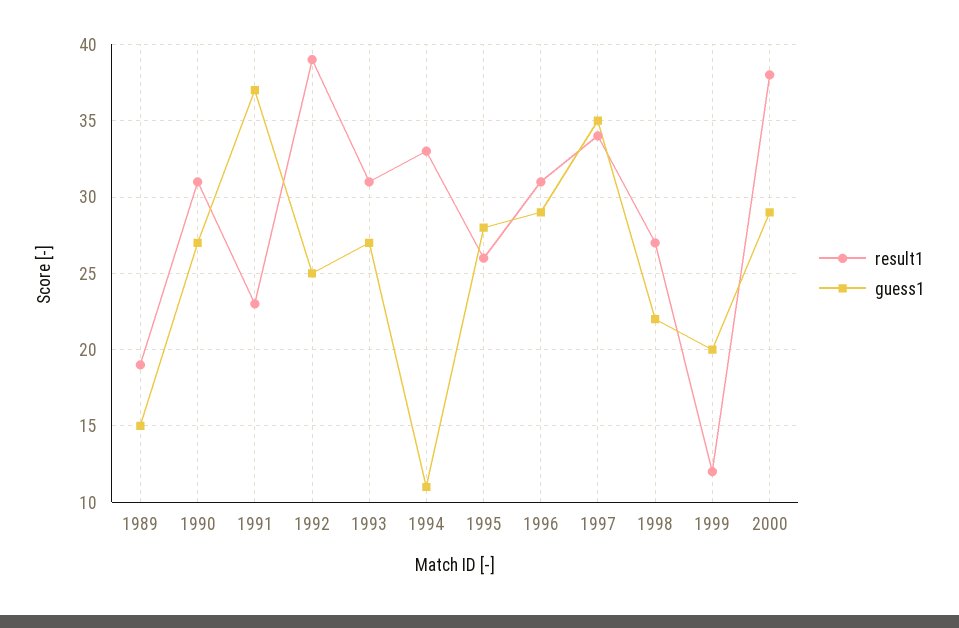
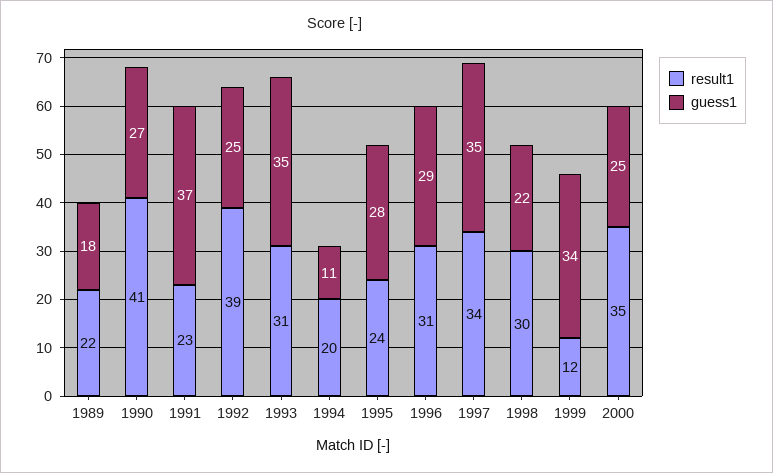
  {
    "result1": {
-     "1989": 19,
+     "1989": 22,
-     "1990": 31,
+     "1990": 41,
      "1991": 23,
      "1992": 39,
      "1993": 31,
-     "1994": 33,
+     "1994": 20,
-     "1995": 26,
+     "1995": 24,
      "1996": 31,
      "1997": 34,
-     "1998": 27,
+     "1998": 30,
      "1999": 12,
-     "2000": 38
+     "2000": 35
    },
    "guess1": {
-     "1989": 15,
+     "1989": 18,
      "1990": 27,
      "1991": 37,
      "1992": 25,
-     "1993": 27,
+     "1993": 35,
      "1994": 11,
      "1995": 28,
      "1996": 29,
      "1997": 35,
      "1998": 22,
-     "1999": 20,
+     "1999": 34,
-     "2000": 29
+     "2000": 25
    }
  }

